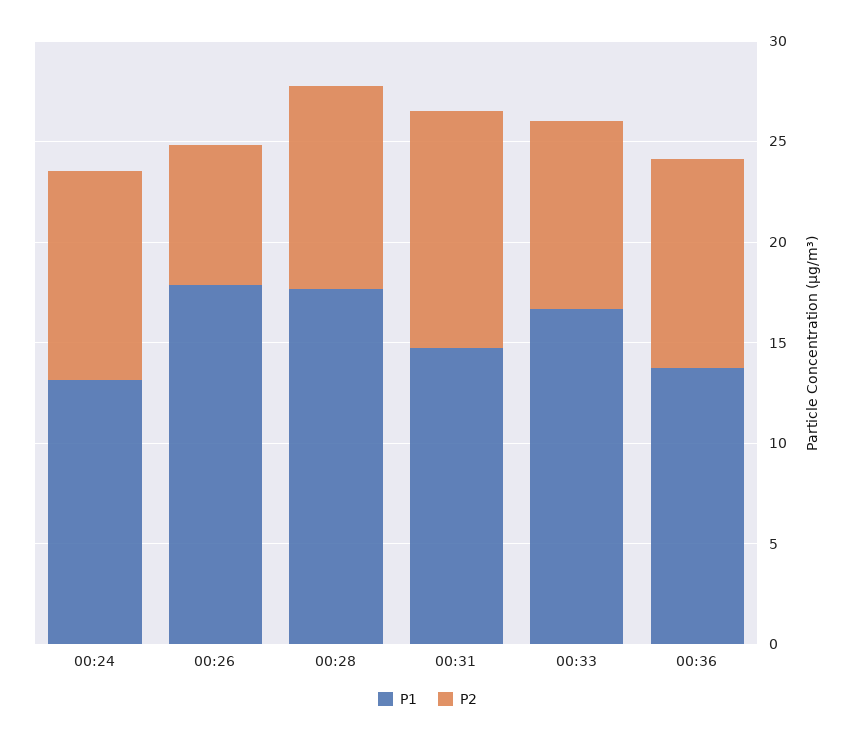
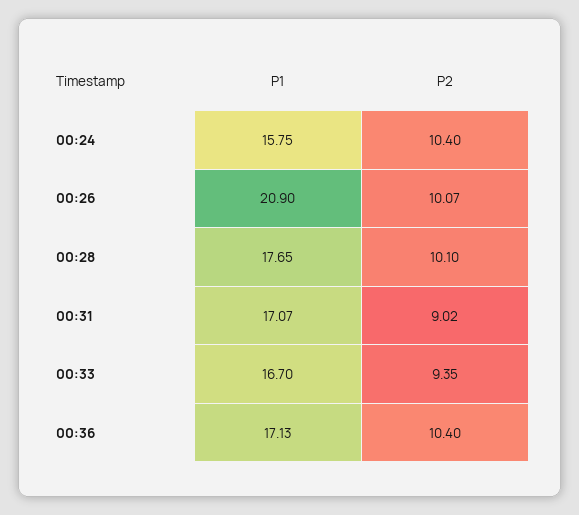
  {
    "P1": {
-     "00:24": 13,
+     "00:24": 15.75,
-     "00:26": 18,
+     "00:26": 20.9,
      "00:28": 17.65,
-     "00:31": 15,
+     "00:31": 17.07,
      "00:33": 16.7,
-     "00:36": 14
+     "00:36": 17.13
    },
    "P2": {
      "00:24": 10.4,
-     "00:26": 7,
+     "00:26": 10.07,
      "00:28": 10.1,
-     "00:31": 12,
+     "00:31": 9.02,
      "00:33": 9.35,
      "00:36": 10.4
    }
  }

